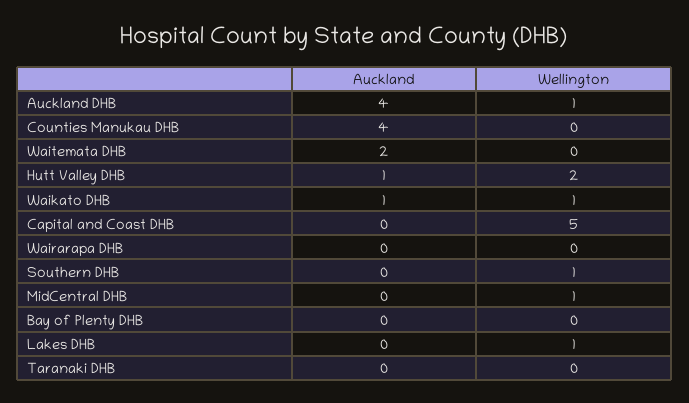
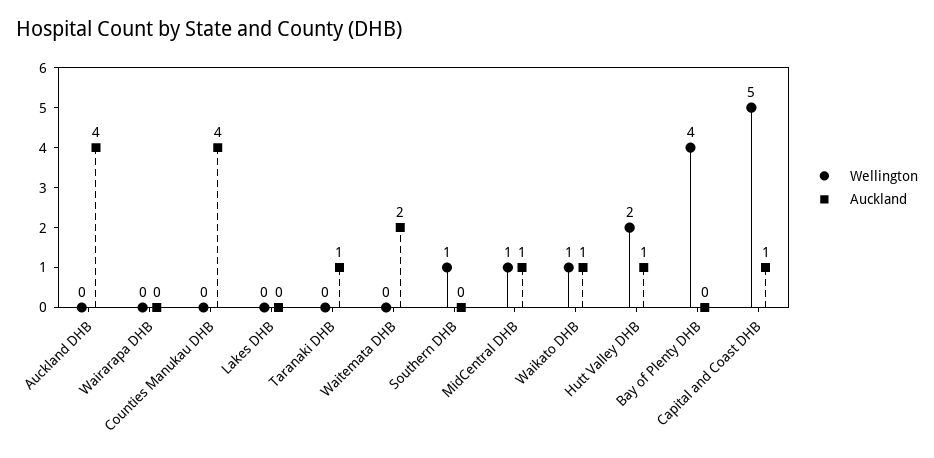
  {
    "Auckland": {
      "Auckland DHB": 4,
      "Counties Manukau DHB": 4,
      "Waitemata DHB": 2,
      "Hutt Valley DHB": 1,
      "Waikato DHB": 1,
-     "Capital and Coast DHB": 0,
+     "Capital and Coast DHB": 1,
      "Wairarapa DHB": 0,
      "Southern DHB": 0,
-     "MidCentral DHB": 0,
+     "MidCentral DHB": 1,
      "Bay of Plenty DHB": 0,
      "Lakes DHB": 0,
-     "Taranaki DHB": 0
+     "Taranaki DHB": 1
    },
    "Wellington": {
-     "Auckland DHB": 1,
+     "Auckland DHB": 0,
      "Counties Manukau DHB": 0,
      "Waitemata DHB": 0,
      "Hutt Valley DHB": 2,
      "Waikato DHB": 1,
      "Capital and Coast DHB": 5,
      "Wairarapa DHB": 0,
      "Southern DHB": 1,
      "MidCentral DHB": 1,
-     "Bay of Plenty DHB": 0,
+     "Bay of Plenty DHB": 4,
-     "Lakes DHB": 1,
+     "Lakes DHB": 0,
      "Taranaki DHB": 0
    }
  }

